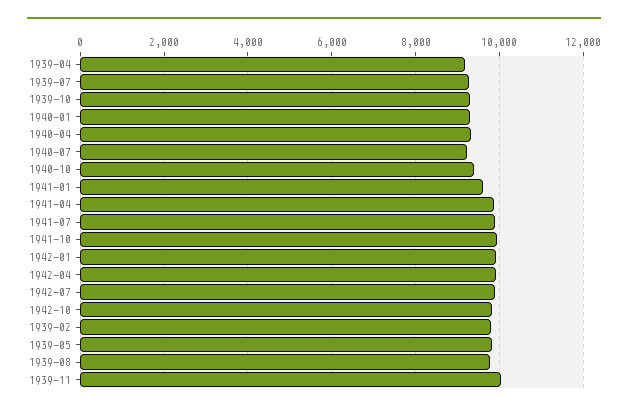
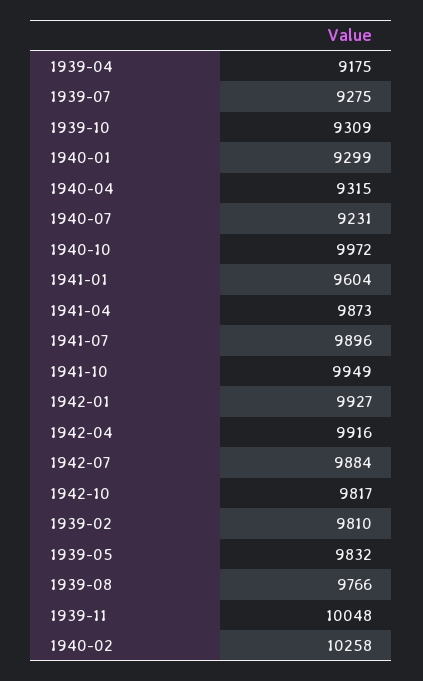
  {
    "1939-04": 9175,
    "1939-07": 9275,
    "1939-10": 9309,
    "1940-01": 9299,
    "1940-04": 9315,
    "1940-07": 9231,
-   "1940-10": 9400,
+   "1940-10": 9972,
    "1941-01": 9604,
    "1941-04": 9873,
    "1941-07": 9896,
    "1941-10": 9949,
    "1942-01": 9927,
    "1942-04": 9916,
    "1942-07": 9884,
    "1942-10": 9817,
    "1939-02": 9810,
    "1939-05": 9832,
    "1939-08": 9766,
-   "1939-11": 10048
+   "1939-11": 10048,
+   "1940-02": 10258
  }

